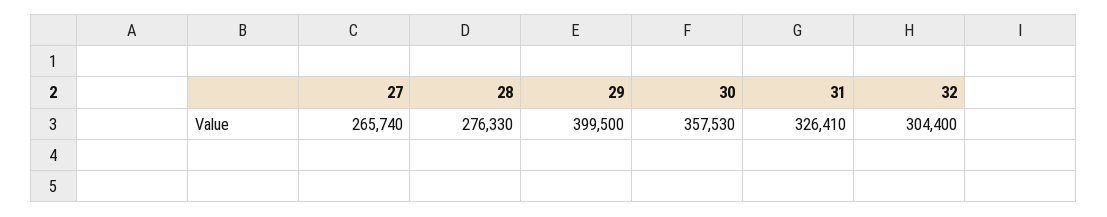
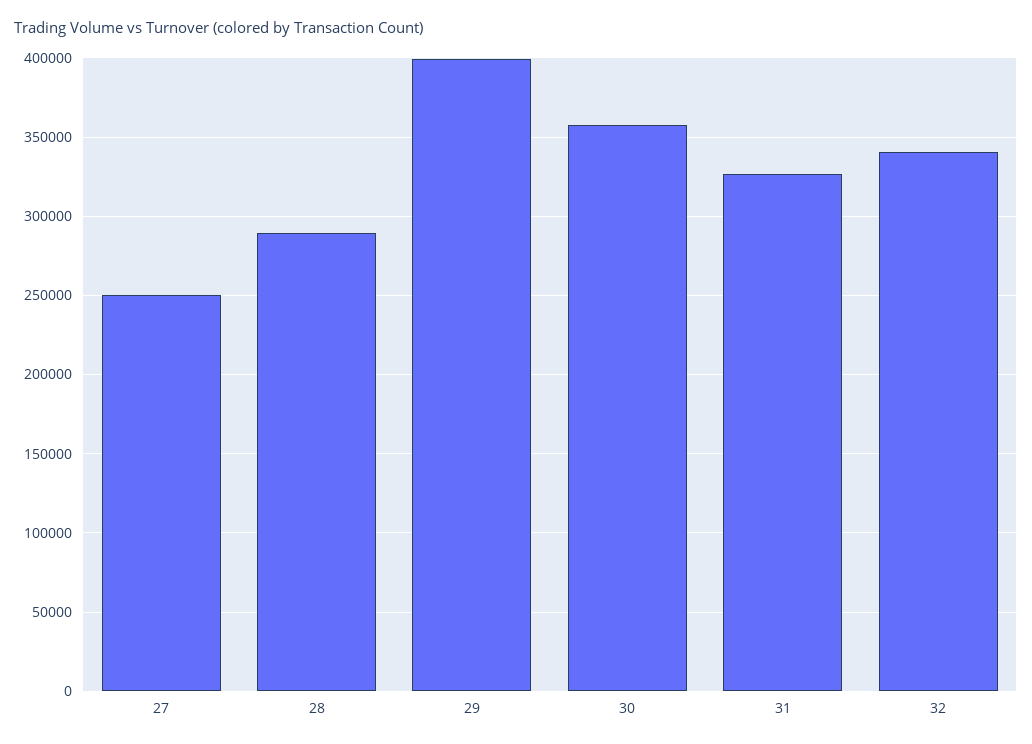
  {
-   "27": 265740,
+   "27": 250000,
-   "28": 276330,
+   "28": 290000,
    "29": 399500,
    "30": 357530,
    "31": 326410,
-   "32": 304400
+   "32": 340000
  }

